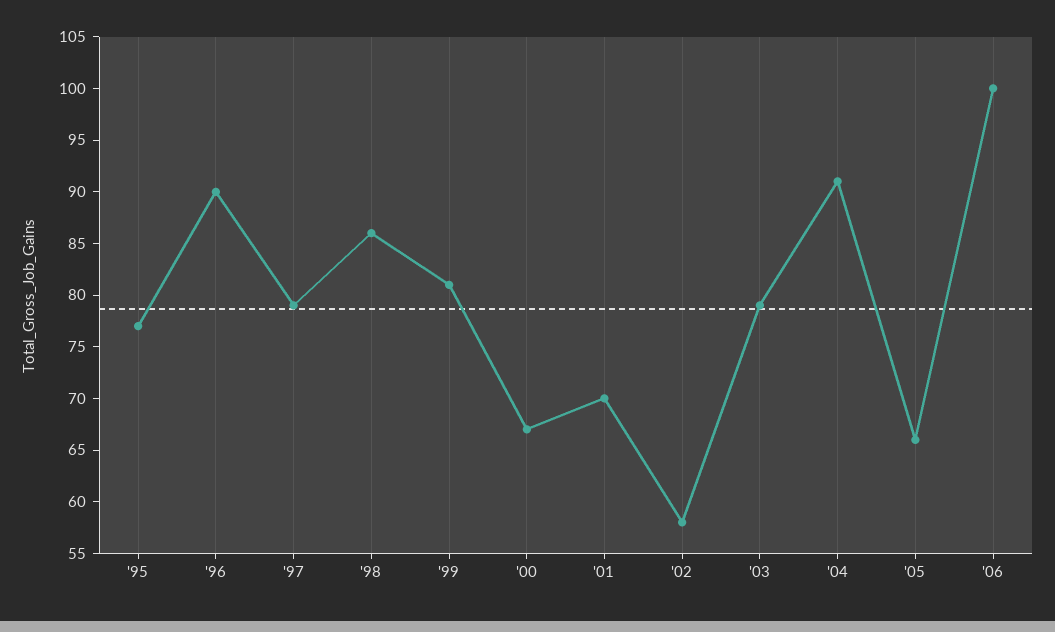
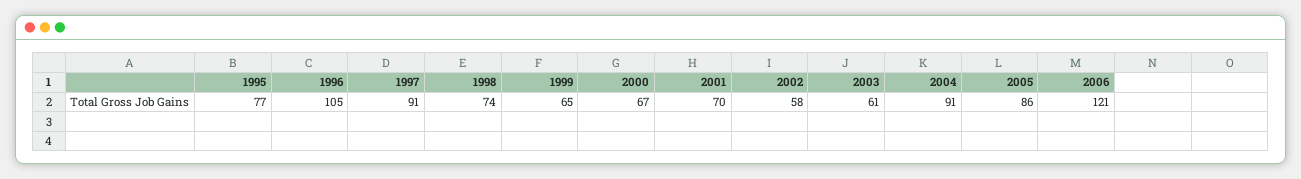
  {
    "'95": 77,
-   "'96": 90,
+   "'96": 105,
-   "'97": 79,
+   "'97": 91,
-   "'98": 86,
+   "'98": 74,
-   "'99": 81,
+   "'99": 65,
    "'00": 67,
    "'01": 70,
    "'02": 58,
-   "'03": 79,
+   "'03": 61,
    "'04": 91,
-   "'05": 66,
+   "'05": 86,
-   "'06": 100
+   "'06": 121
  }

